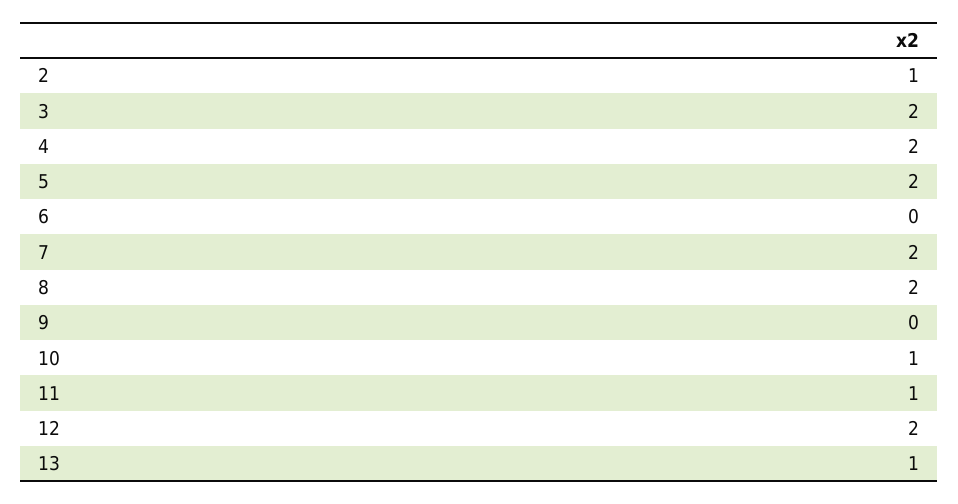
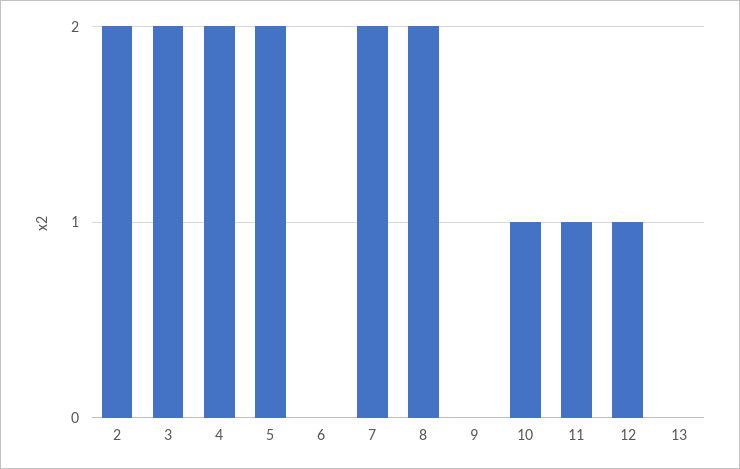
  {
-   "2": 1,
+   "2": 2,
    "3": 2,
    "4": 2,
    "5": 2,
    "6": 0,
    "7": 2,
    "8": 2,
    "9": 0,
    "10": 1,
    "11": 1,
-   "12": 2,
+   "12": 1,
-   "13": 1
+   "13": 0
  }

